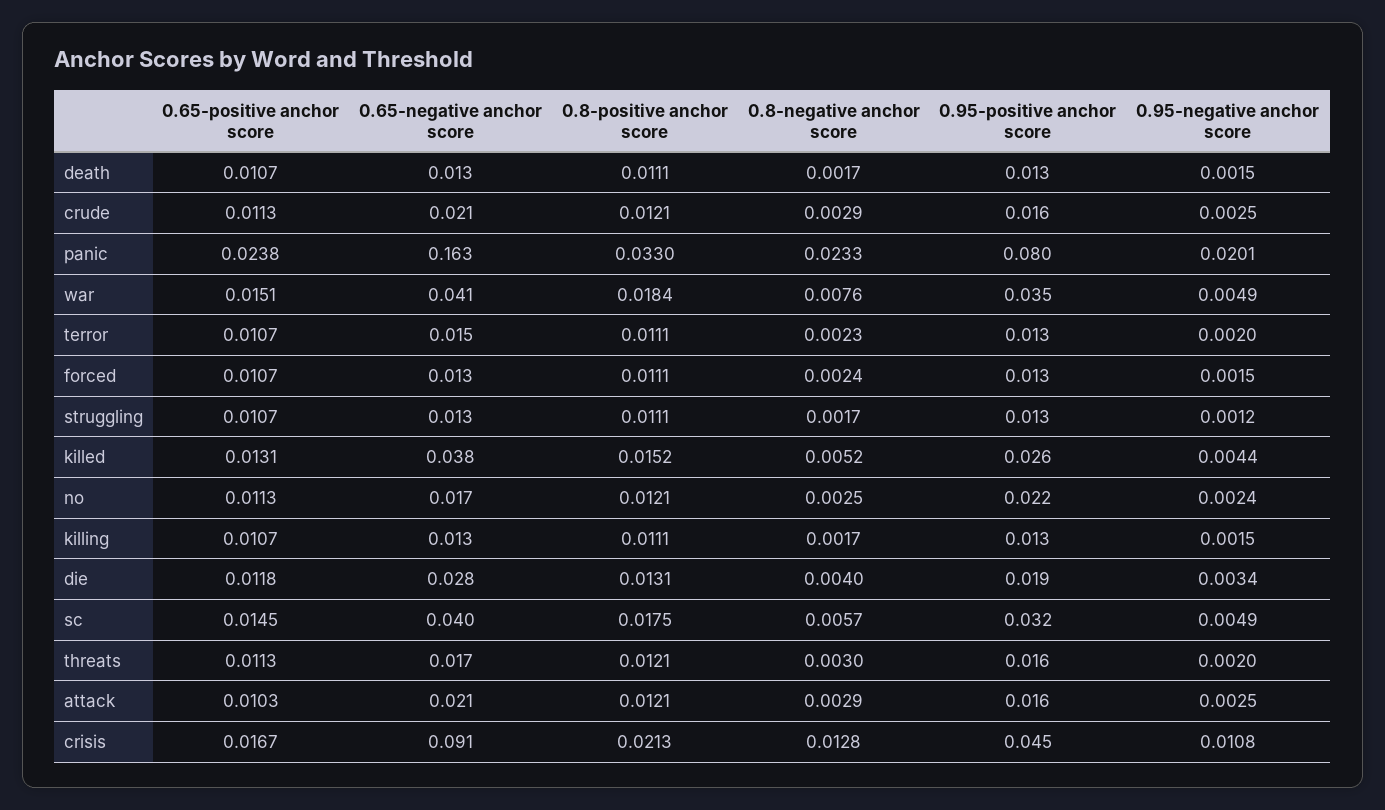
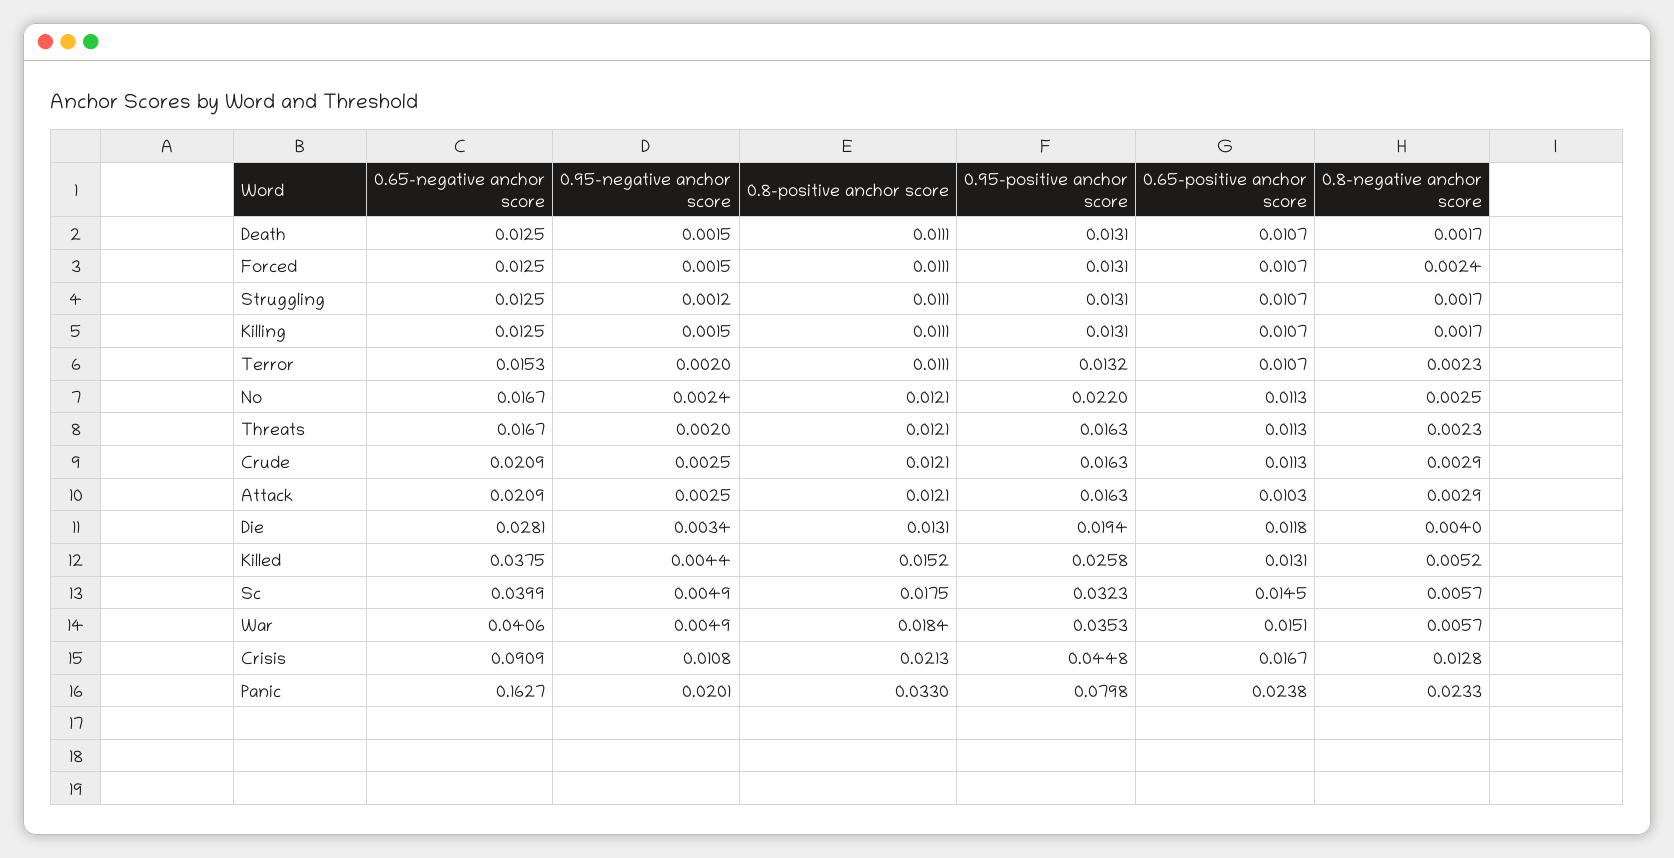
  {
    "0.65-positive anchor score": {
      "death": 0.0107,
      "crude": 0.0113,
      "panic": 0.0238,
      "war": 0.0151,
      "terror": 0.0107,
      "forced": 0.0107,
      "struggling": 0.0107,
      "killed": 0.0131,
      "no": 0.0113,
      "killing": 0.0107,
      "die": 0.0118,
      "sc": 0.0145,
      "threats": 0.0113,
      "attack": 0.0103,
      "crisis": 0.0167
    },
    "0.65-negative anchor score": {
      "death": 0.0125,
      "crude": 0.0209,
      "panic": 0.1627,
      "war": 0.0406,
      "terror": 0.0153,
      "forced": 0.0125,
      "struggling": 0.0125,
      "killed": 0.0375,
      "no": 0.0167,
      "killing": 0.0125,
      "die": 0.0281,
      "sc": 0.0399,
      "threats": 0.0167,
      "attack": 0.0209,
      "crisis": 0.0909
    },
    "0.8-positive anchor score": {
      "death": 0.0111,
      "crude": 0.0121,
      "panic": 0.033,
      "war": 0.0184,
      "terror": 0.0111,
      "forced": 0.0111,
      "struggling": 0.0111,
      "killed": 0.0152,
      "no": 0.0121,
      "killing": 0.0111,
      "die": 0.0131,
      "sc": 0.0175,
      "threats": 0.0121,
      "attack": 0.0121,
      "crisis": 0.0213
    },
    "0.8-negative anchor score": {
      "death": 0.0017,
      "crude": 0.0029,
      "panic": 0.0233,
-     "war": 0.0076,
+     "war": 0.0057,
      "terror": 0.0023,
      "forced": 0.0024,
      "struggling": 0.0017,
      "killed": 0.0052,
      "no": 0.0025,
      "killing": 0.0017,
      "die": 0.004,
      "sc": 0.0057,
-     "threats": 0.003,
+     "threats": 0.0023,
      "attack": 0.0029,
      "crisis": 0.0128
    },
    "0.95-positive anchor score": {
      "death": 0.0131,
      "crude": 0.0163,
      "panic": 0.0798,
      "war": 0.0353,
      "terror": 0.0132,
      "forced": 0.0131,
      "struggling": 0.0131,
      "killed": 0.0258,
      "no": 0.022,
      "killing": 0.0131,
      "die": 0.0194,
      "sc": 0.0323,
      "threats": 0.0163,
      "attack": 0.0163,
      "crisis": 0.0448
    },
    "0.95-negative anchor score": {
      "death": 0.0015,
      "crude": 0.0025,
      "panic": 0.0201,
      "war": 0.0049,
      "terror": 0.002,
      "forced": 0.0015,
      "struggling": 0.0012,
      "killed": 0.0044,
      "no": 0.0024,
      "killing": 0.0015,
      "die": 0.0034,
      "sc": 0.0049,
      "threats": 0.002,
      "attack": 0.0025,
      "crisis": 0.0108
    }
  }

